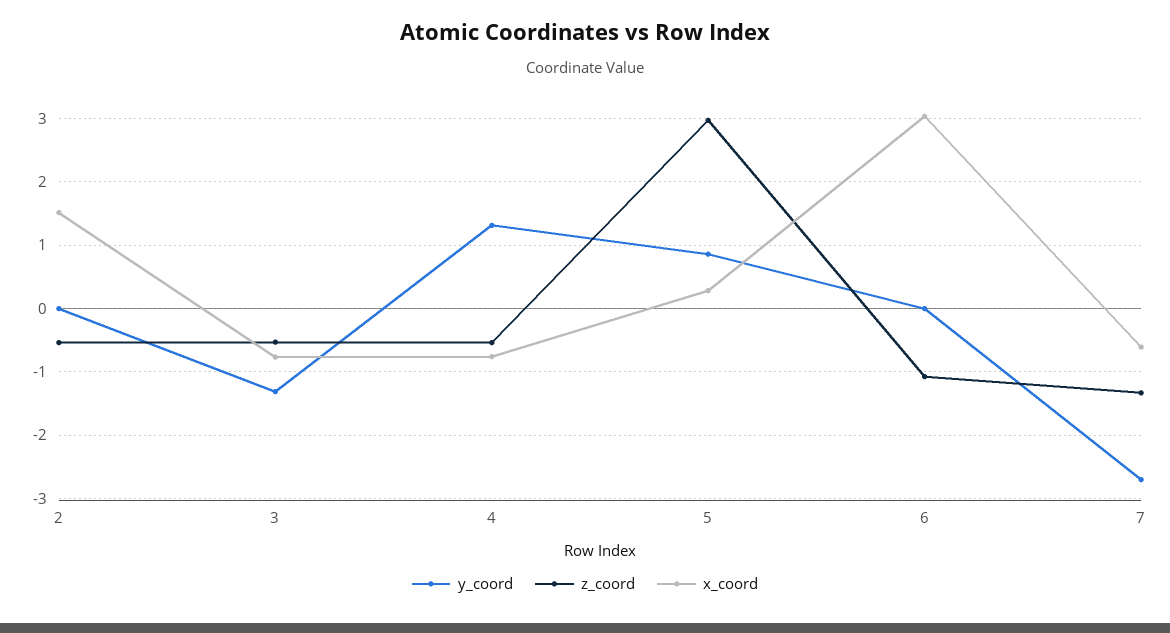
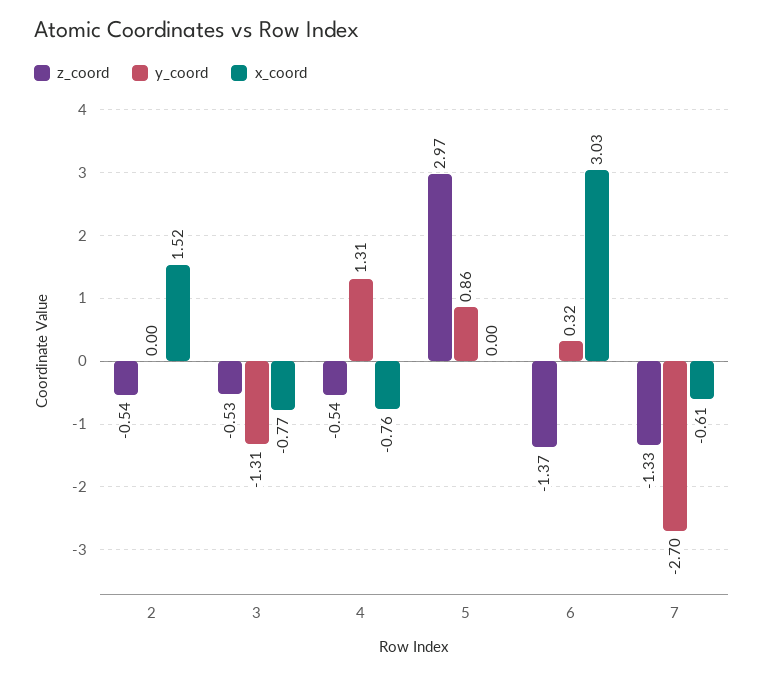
  {
    "y_coord": {
      "2": 0,
      "3": -1.31,
      "4": 1.31,
      "5": 0.86,
-     "6": 0,
+     "6": 0.32,
      "7": -2.7
    },
    "z_coord": {
      "2": -0.54,
      "3": -0.53,
      "4": -0.54,
      "5": 2.97,
-     "6": -1.1,
+     "6": -1.37,
      "7": -1.33
    },
    "x_coord": {
      "2": 1.52,
      "3": -0.77,
      "4": -0.76,
-     "5": 0.3,
+     "5": 0,
      "6": 3.03,
      "7": -0.61
    }
  }

